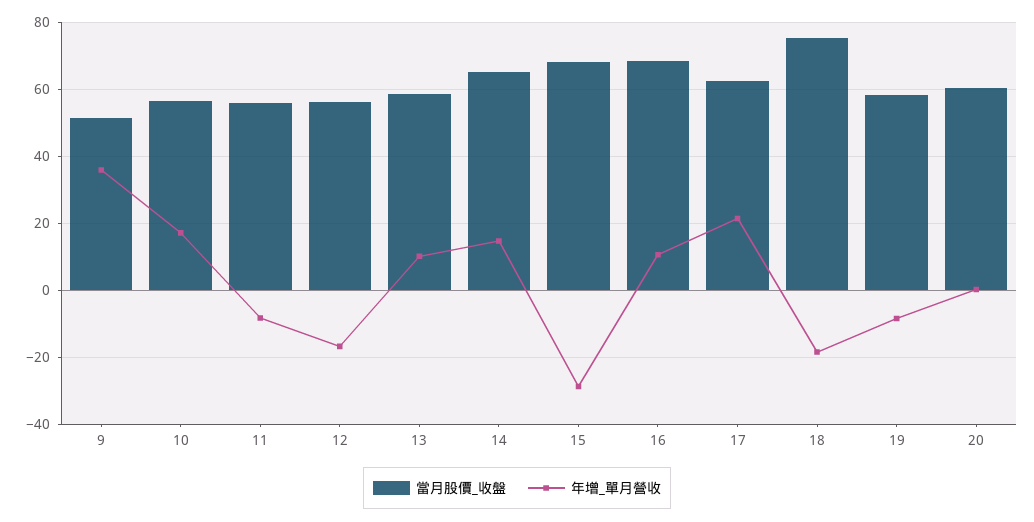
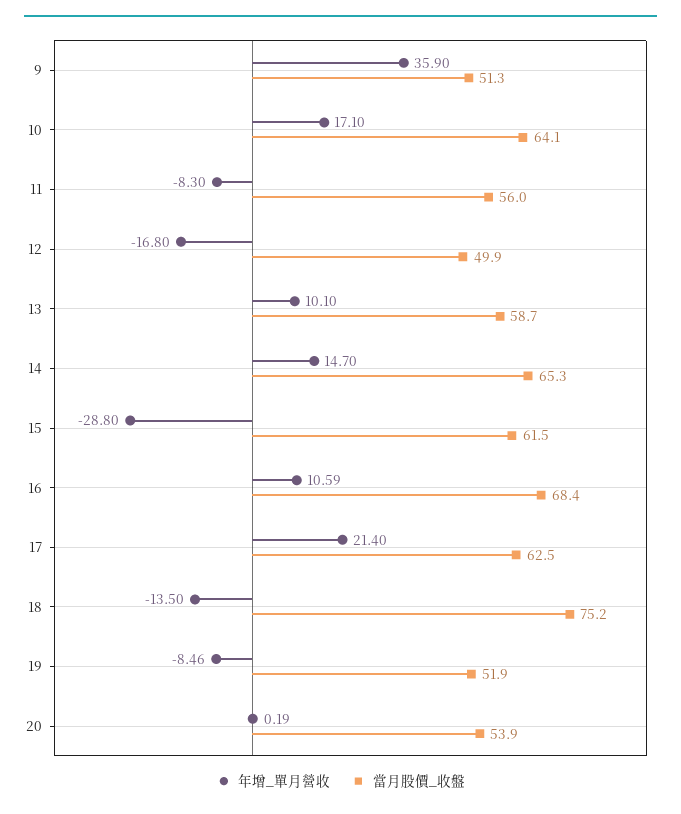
  {
    "當月股價_收盤": {
      "9": 51.3,
-     "10": 56,
+     "10": 64.1,
      "11": 56,
-     "12": 56,
+     "12": 49.9,
      "13": 58.7,
      "14": 65.3,
-     "15": 68,
+     "15": 61.5,
      "16": 68.4,
      "17": 62.5,
      "18": 75.2,
-     "19": 58,
+     "19": 51.9,
-     "20": 60
+     "20": 53.9
    },
    "年增_單月營收": {
      "9": 35.9,
      "10": 17.1,
      "11": -8.3,
      "12": -16.8,
      "13": 10.1,
      "14": 14.7,
      "15": -28.8,
      "16": 10.59,
      "17": 21.4,
-     "18": -18,
+     "18": -13.5,
      "19": -8.46,
      "20": 0.19
    }
  }

